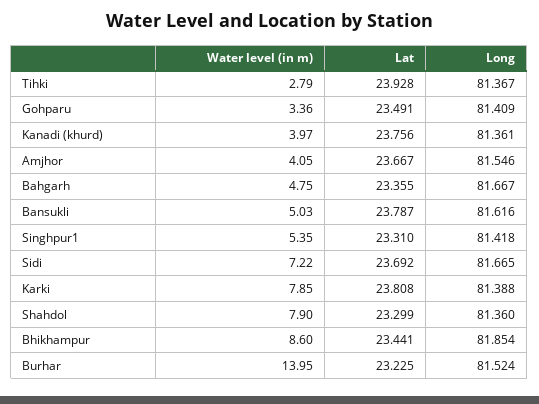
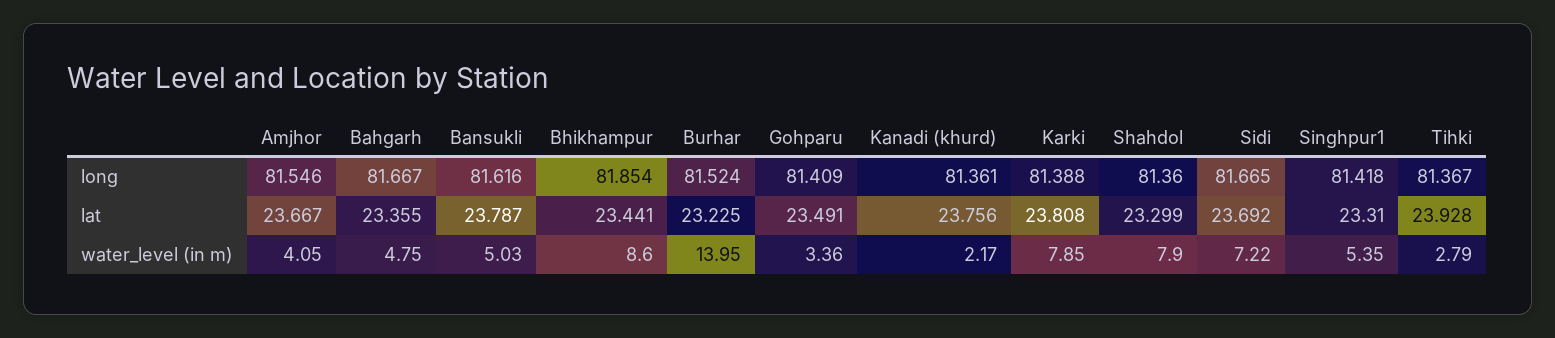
  {
    "Water level (in m)": {
      "Tihki": 2.79,
      "Gohparu": 3.36,
-     "Kanadi (khurd)": 3.97,
+     "Kanadi (khurd)": 2.17,
      "Amjhor": 4.05,
      "Bahgarh": 4.75,
      "Bansukli": 5.03,
      "Singhpur1": 5.35,
      "Sidi": 7.22,
      "Karki": 7.85,
      "Shahdol": 7.9,
      "Bhikhampur": 8.6,
      "Burhar": 13.95
    },
    "Lat": {
      "Tihki": 23.928,
      "Gohparu": 23.491,
      "Kanadi (khurd)": 23.756,
      "Amjhor": 23.667,
      "Bahgarh": 23.355,
      "Bansukli": 23.787,
      "Singhpur1": 23.31,
      "Sidi": 23.692,
      "Karki": 23.808,
      "Shahdol": 23.299,
      "Bhikhampur": 23.441,
      "Burhar": 23.225
    },
    "Long": {
      "Tihki": 81.367,
      "Gohparu": 81.409,
      "Kanadi (khurd)": 81.361,
      "Amjhor": 81.546,
      "Bahgarh": 81.667,
      "Bansukli": 81.616,
      "Singhpur1": 81.418,
      "Sidi": 81.665,
      "Karki": 81.388,
      "Shahdol": 81.36,
      "Bhikhampur": 81.854,
      "Burhar": 81.524
    }
  }

